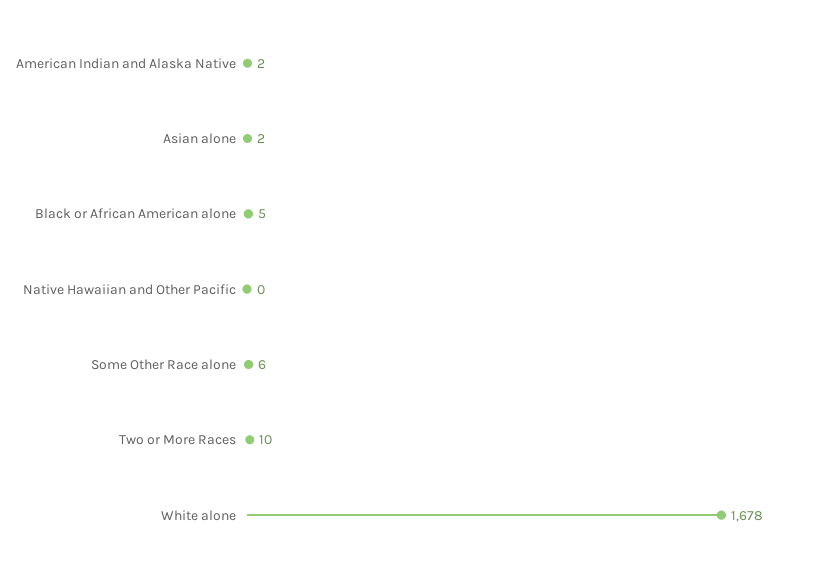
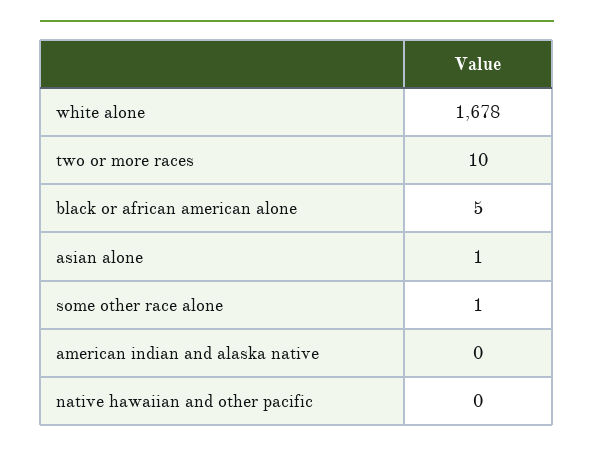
  {
-   "American Indian and Alaska Native": 2,
+   "American Indian and Alaska Native": 0,
-   "Asian alone": 2,
+   "Asian alone": 1,
    "Black or African American alone": 5,
    "Native Hawaiian and Other Pacific": 0,
-   "Some Other Race alone": 6,
+   "Some Other Race alone": 1,
    "Two or More Races": 10,
    "White alone": 1678
  }

